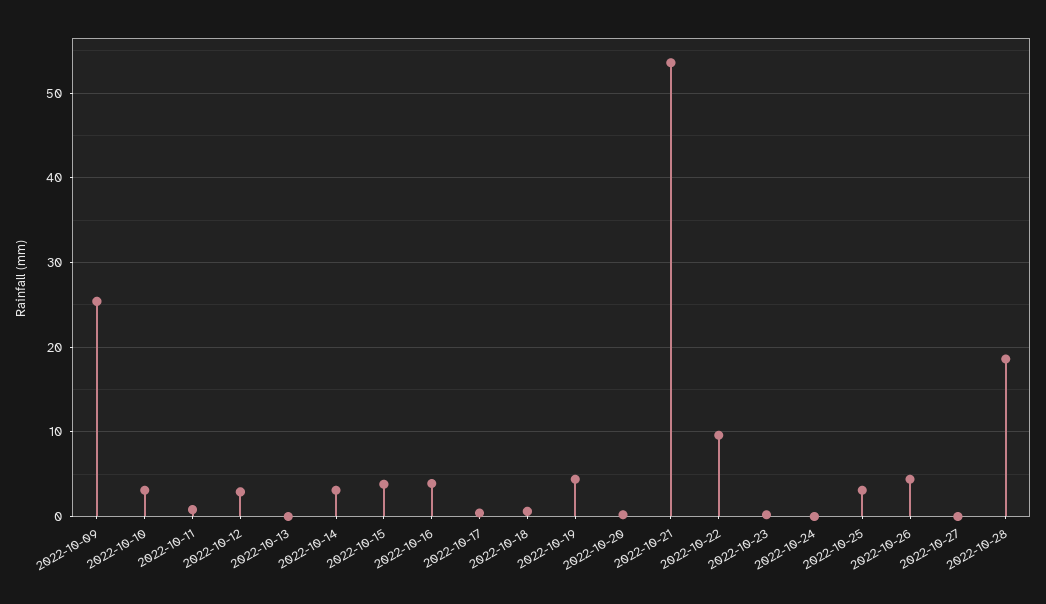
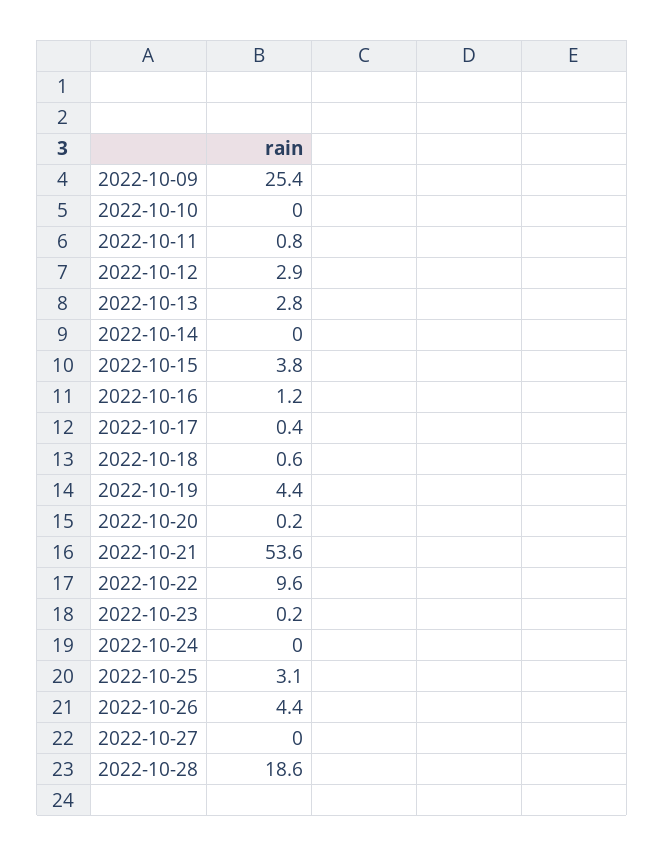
  {
    "2022-10-09": 25.4,
-   "2022-10-10": 3,
+   "2022-10-10": 0,
    "2022-10-11": 0.8,
    "2022-10-12": 2.9,
-   "2022-10-13": 0,
+   "2022-10-13": 2.8,
-   "2022-10-14": 3,
+   "2022-10-14": 0,
    "2022-10-15": 3.8,
-   "2022-10-16": 4,
+   "2022-10-16": 1.2,
    "2022-10-17": 0.4,
    "2022-10-18": 0.6,
    "2022-10-19": 4.4,
    "2022-10-20": 0.2,
    "2022-10-21": 53.6,
    "2022-10-22": 9.6,
    "2022-10-23": 0.2,
    "2022-10-24": 0,
    "2022-10-25": 3.1,
    "2022-10-26": 4.4,
    "2022-10-27": 0,
    "2022-10-28": 18.6
  }

